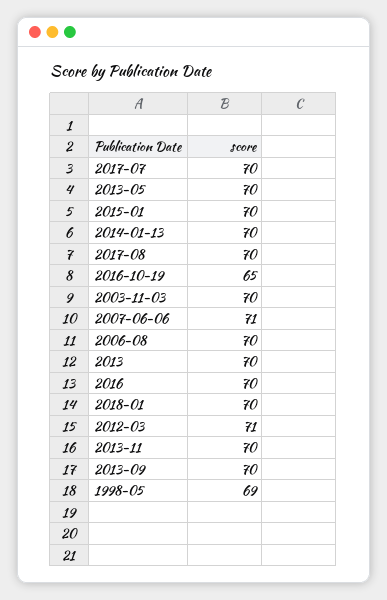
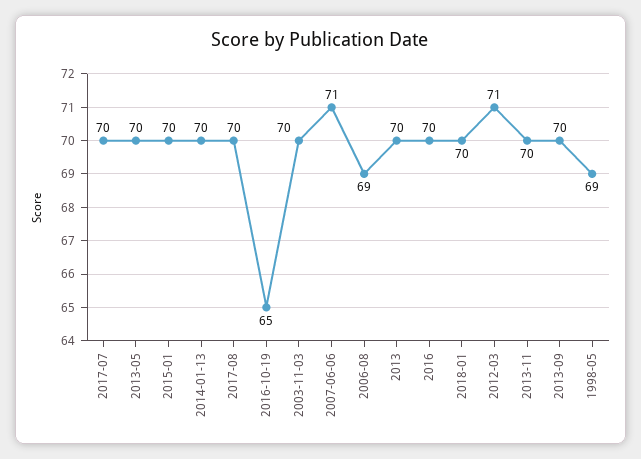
  {
    "2017-07": 70,
    "2013-05": 70,
    "2015-01": 70,
    "2014-01-13": 70,
    "2017-08": 70,
    "2016-10-19": 65,
    "2003-11-03": 70,
    "2007-06-06": 71,
-   "2006-08": 70,
+   "2006-08": 69,
    "2013": 70,
    "2016": 70,
    "2018-01": 70,
    "2012-03": 71,
    "2013-11": 70,
    "2013-09": 70,
    "1998-05": 69
  }

